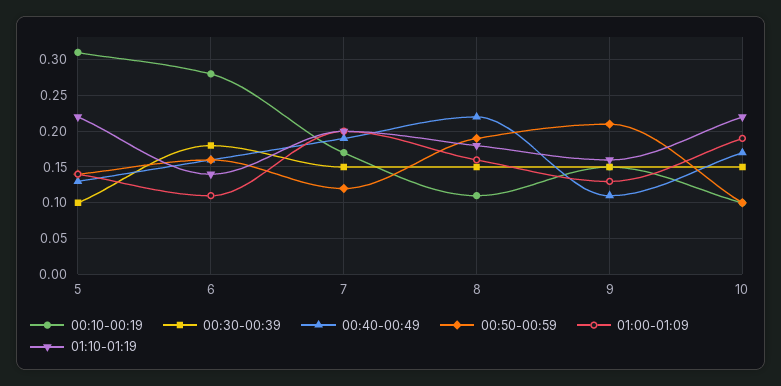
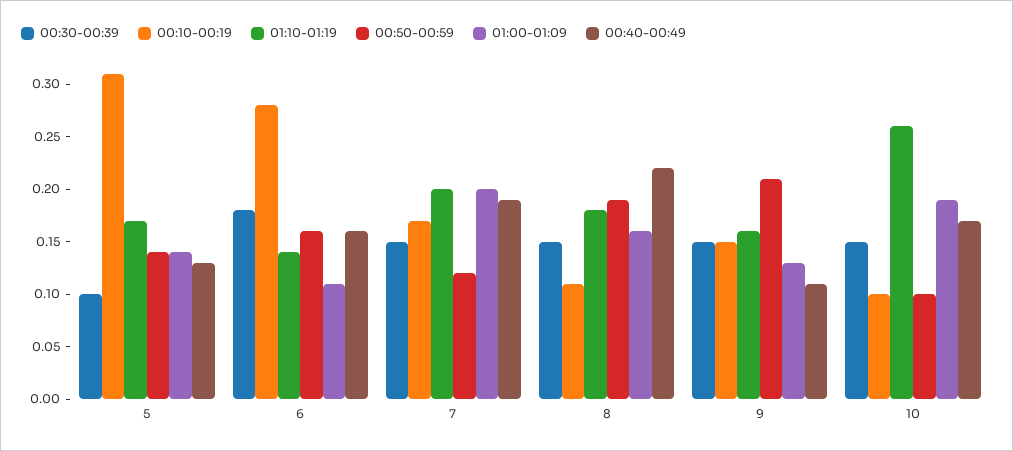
  {
    "00:10-00:19": {
      "5": 0.31,
      "6": 0.28,
      "7": 0.17,
      "8": 0.11,
      "9": 0.15,
      "10": 0.1
    },
    "00:30-00:39": {
      "5": 0.1,
      "6": 0.18,
      "7": 0.15,
      "8": 0.15,
      "9": 0.15,
      "10": 0.15
    },
    "00:40-00:49": {
      "5": 0.13,
      "6": 0.16,
      "7": 0.19,
      "8": 0.22,
      "9": 0.11,
      "10": 0.17
    },
    "00:50-00:59": {
      "5": 0.14,
      "6": 0.16,
      "7": 0.12,
      "8": 0.19,
      "9": 0.21,
      "10": 0.1
    },
    "01:00-01:09": {
      "5": 0.14,
      "6": 0.11,
      "7": 0.2,
      "8": 0.16,
      "9": 0.13,
      "10": 0.19
    },
    "01:10-01:19": {
-     "5": 0.22,
+     "5": 0.17,
      "6": 0.14,
      "7": 0.2,
      "8": 0.18,
      "9": 0.16,
-     "10": 0.22
+     "10": 0.26
    }
  }

